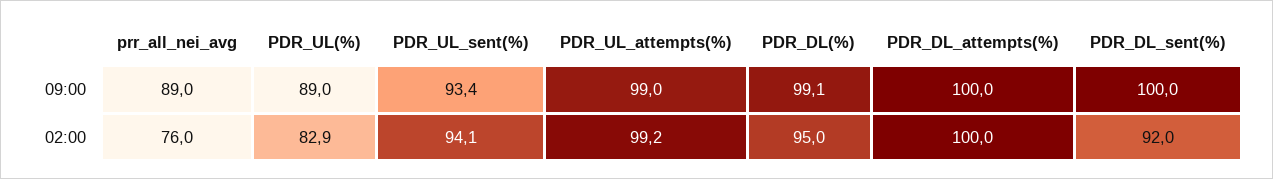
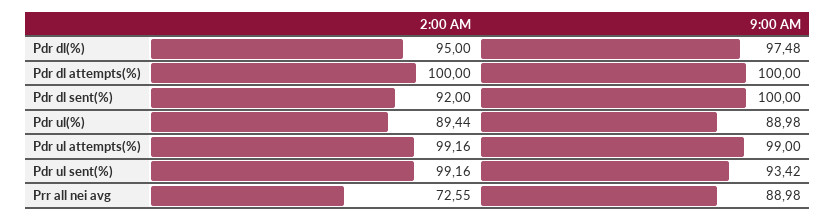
  {
    "prr_all_nei_avg": {
      "09:00": 88.98,
-     "02:00": 76
+     "02:00": 72.55
    },
    "PDR_UL(%)": {
      "09:00": 88.98,
-     "02:00": 82.9
+     "02:00": 89.44
    },
    "PDR_UL_sent(%)": {
      "09:00": 93.42,
-     "02:00": 94.1
+     "02:00": 99.16
    },
    "PDR_UL_attempts(%)": {
      "09:00": 99,
      "02:00": 99.16
    },
    "PDR_DL(%)": {
-     "09:00": 99.1,
+     "09:00": 97.48,
      "02:00": 95
    },
    "PDR_DL_attempts(%)": {
      "09:00": 100,
      "02:00": 100
    },
    "PDR_DL_sent(%)": {
      "09:00": 100,
      "02:00": 92
    }
  }

